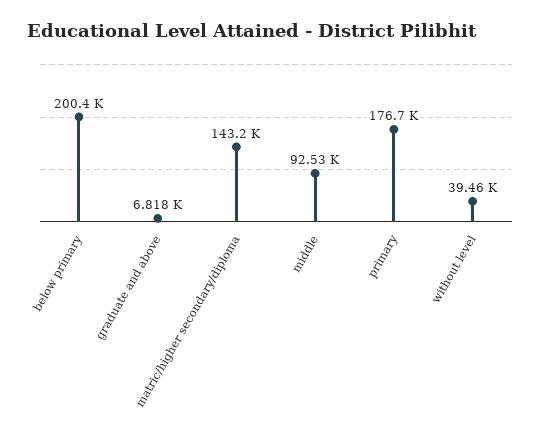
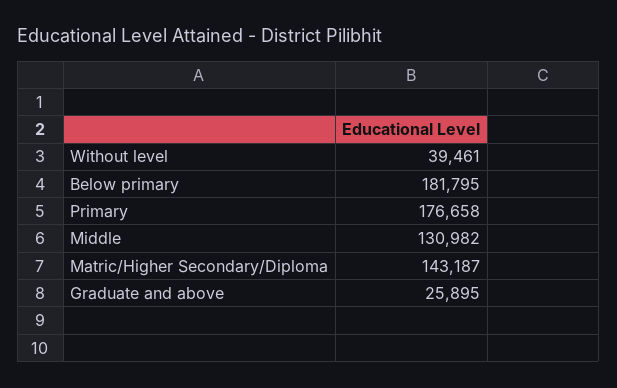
  {
-   "below primary": 200400,
+   "below primary": 181795,
-   "graduate and above": 6818,
+   "graduate and above": 25895,
    "matric/higher secondary/diploma": 143187,
-   "middle": 92530,
+   "middle": 130982,
    "primary": 176658,
    "without level": 39461
  }

